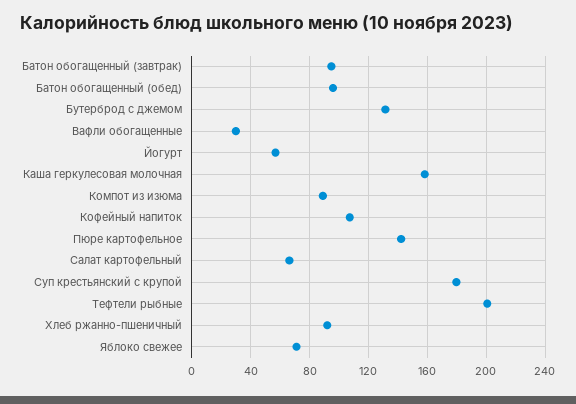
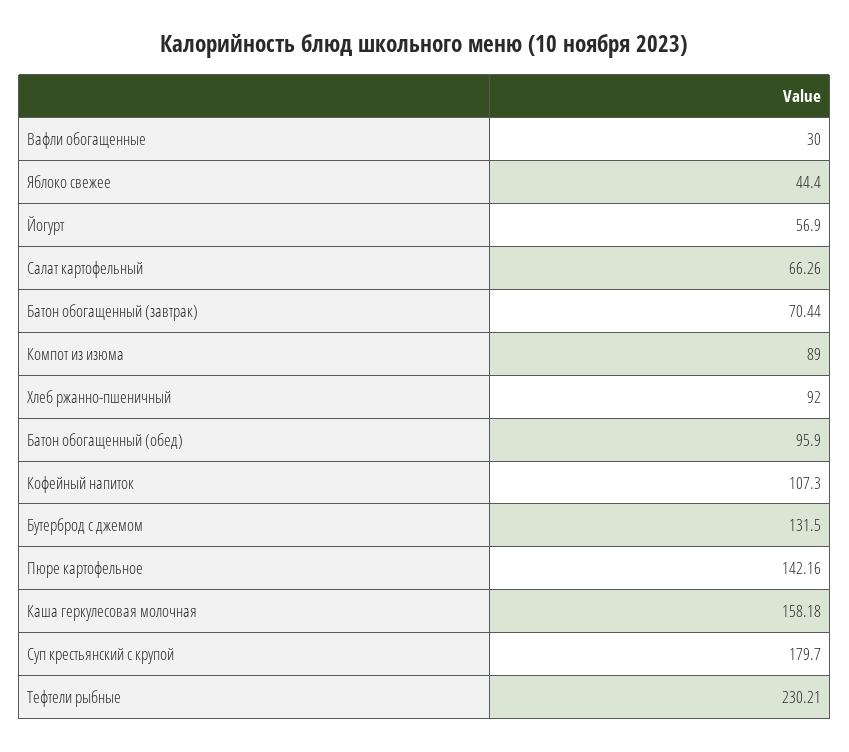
  {
-   "Батон обогащенный (завтрак)": 95,
+   "Батон обогащенный (завтрак)": 70.44,
    "Батон обогащенный (обед)": 95.9,
    "Бутерброд с джемом": 131.5,
    "Вафли обогащенные": 30,
    "Йогурт": 56.9,
    "Каша геркулесовая молочная": 158.18,
    "Компот из изюма": 89,
    "Кофейный напиток": 107.3,
    "Пюре картофельное": 142.16,
    "Салат картофельный": 66.26,
    "Суп крестьянский с крупой": 179.7,
-   "Тефтели рыбные": 200,
+   "Тефтели рыбные": 230.21,
    "Хлеб ржанно-пшеничный": 92,
-   "Яблоко свежее": 70
+   "Яблоко свежее": 44.4
  }

